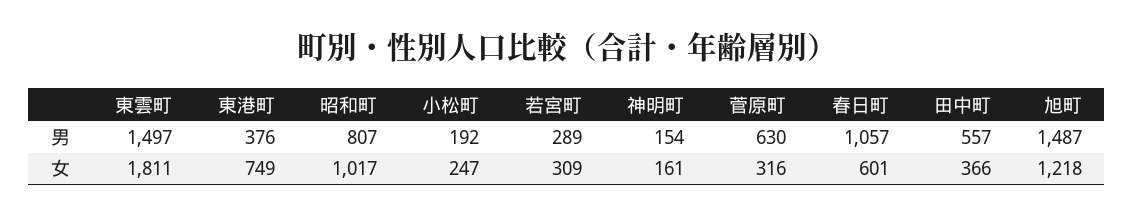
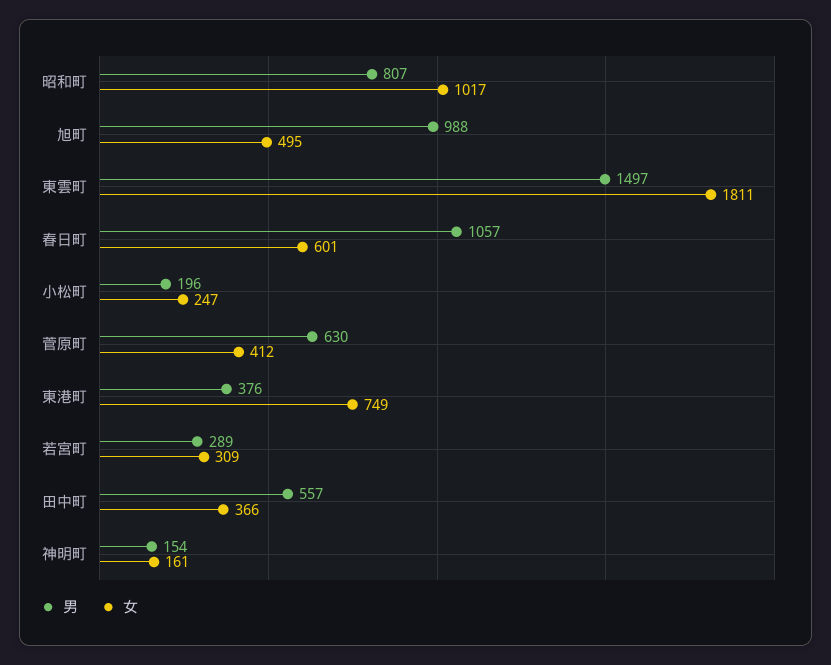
  {
    "男": {
      "東雲町": 1497,
      "東港町": 376,
      "昭和町": 807,
-     "小松町": 192,
+     "小松町": 196,
      "若宮町": 289,
      "神明町": 154,
      "菅原町": 630,
      "春日町": 1057,
      "田中町": 557,
-     "旭町": 1487
+     "旭町": 988
    },
    "女": {
      "東雲町": 1811,
      "東港町": 749,
      "昭和町": 1017,
      "小松町": 247,
      "若宮町": 309,
      "神明町": 161,
-     "菅原町": 316,
+     "菅原町": 412,
      "春日町": 601,
      "田中町": 366,
-     "旭町": 1218
+     "旭町": 495
    }
  }

